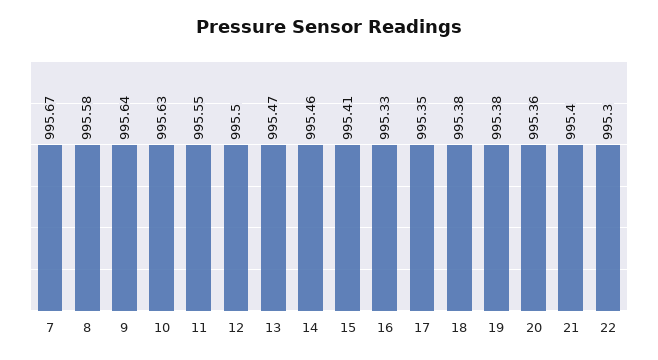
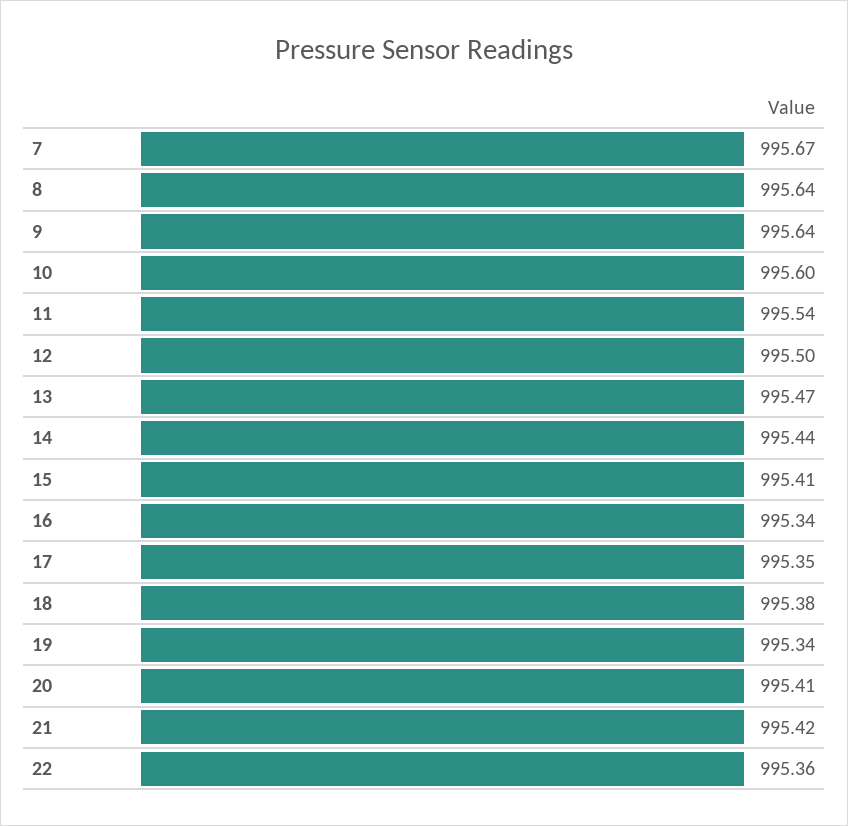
  {
    "7": 995.67,
-   "8": 995.58,
+   "8": 995.64,
    "9": 995.64,
-   "10": 995.63,
+   "10": 995.6,
-   "11": 995.55,
+   "11": 995.54,
    "12": 995.5,
    "13": 995.47,
-   "14": 995.46,
+   "14": 995.44,
    "15": 995.41,
-   "16": 995.33,
+   "16": 995.34,
    "17": 995.35,
    "18": 995.38,
-   "19": 995.38,
+   "19": 995.34,
-   "20": 995.36,
+   "20": 995.41,
-   "21": 995.4,
+   "21": 995.42,
-   "22": 995.3
+   "22": 995.36
  }

